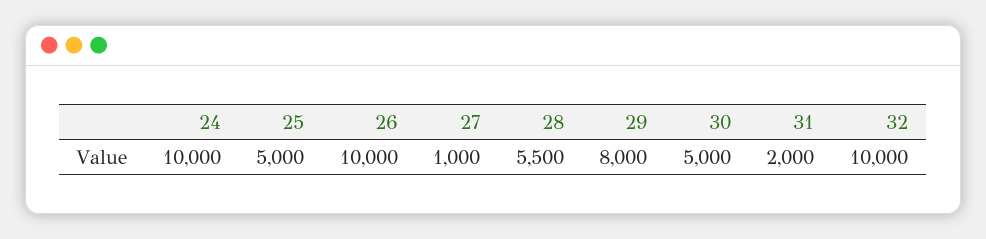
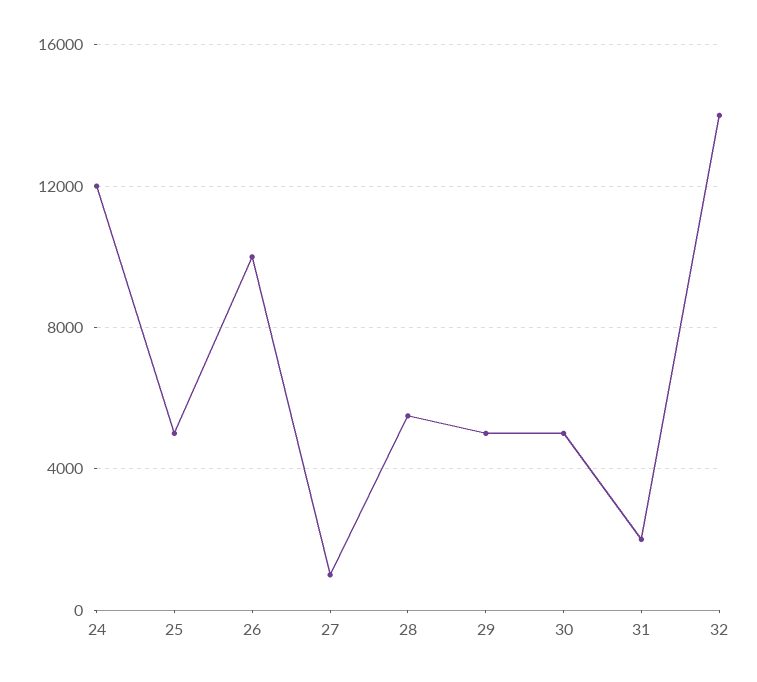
  {
-   "24": 10000,
+   "24": 12000,
    "25": 5000,
    "26": 10000,
    "27": 1000,
    "28": 5500,
-   "29": 8000,
+   "29": 5000,
    "30": 5000,
    "31": 2000,
-   "32": 10000
+   "32": 14000
  }

